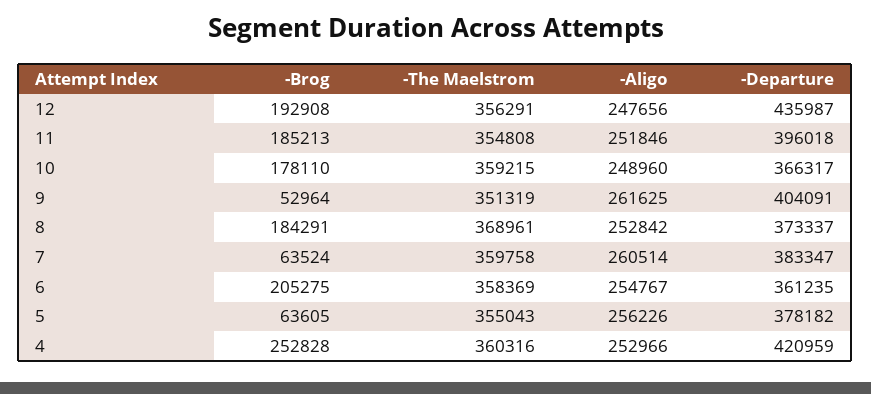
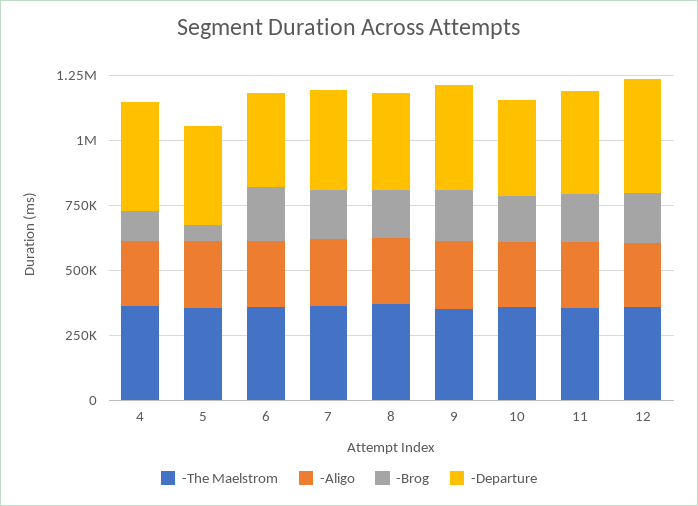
  {
    "-Brog": {
      "12": 192908,
      "11": 185213,
      "10": 178110,
-     "9": 52964,
+     "9": 200000,
      "8": 184291,
-     "7": 63524,
+     "7": 200000,
      "6": 205275,
      "5": 63605,
-     "4": 252828
+     "4": 100000
    },
    "-The Maelstrom": {
      "12": 356291,
      "11": 354808,
      "10": 359215,
      "9": 351319,
      "8": 368961,
      "7": 359758,
      "6": 358369,
      "5": 355043,
      "4": 360316
    },
    "-Aligo": {
      "12": 247656,
      "11": 251846,
      "10": 248960,
      "9": 261625,
      "8": 252842,
      "7": 260514,
      "6": 254767,
      "5": 256226,
      "4": 252966
    },
    "-Departure": {
      "12": 435987,
      "11": 396018,
      "10": 366317,
      "9": 404091,
      "8": 373337,
      "7": 383347,
      "6": 361235,
      "5": 378182,
      "4": 420959
    }
  }

